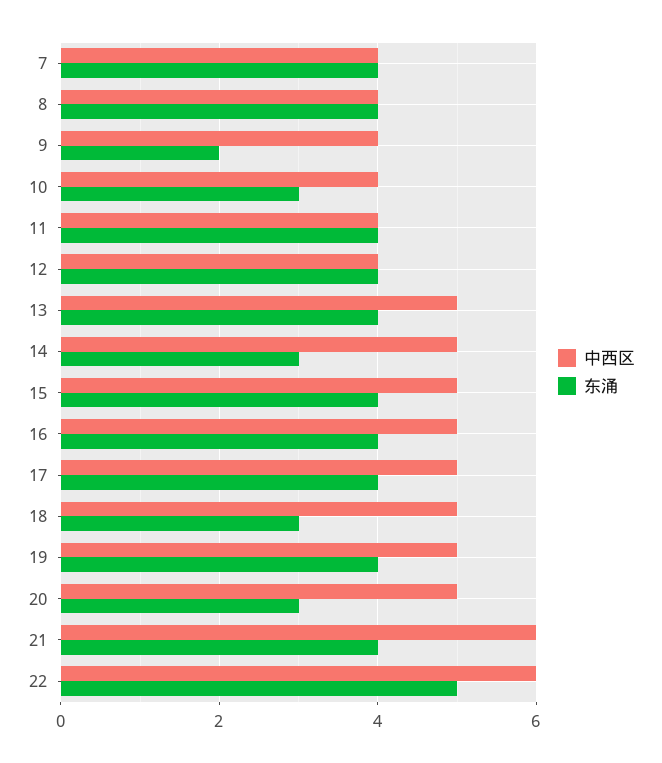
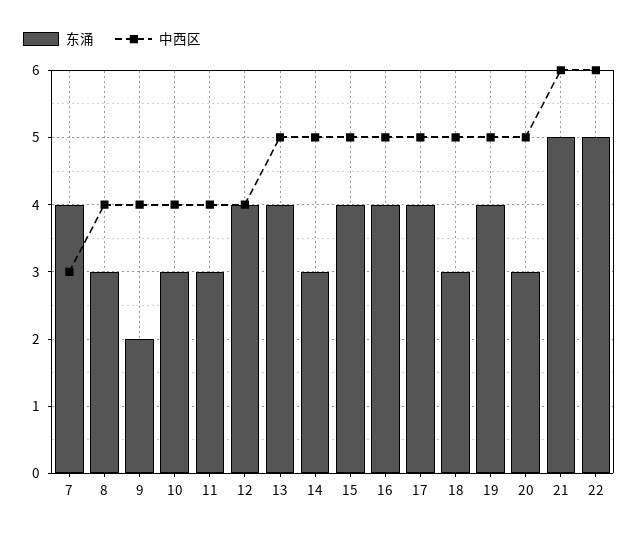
  {
    "中西区": {
-     "7": 4,
+     "7": 3,
      "8": 4,
      "9": 4,
      "10": 4,
      "11": 4,
      "12": 4,
      "13": 5,
      "14": 5,
      "15": 5,
      "16": 5,
      "17": 5,
      "18": 5,
      "19": 5,
      "20": 5,
      "21": 6,
      "22": 6
    },
    "东涌": {
      "7": 4,
-     "8": 4,
+     "8": 3,
      "9": 2,
      "10": 3,
-     "11": 4,
+     "11": 3,
      "12": 4,
      "13": 4,
      "14": 3,
      "15": 4,
      "16": 4,
      "17": 4,
      "18": 3,
      "19": 4,
      "20": 3,
-     "21": 4,
+     "21": 5,
      "22": 5
    }
  }

